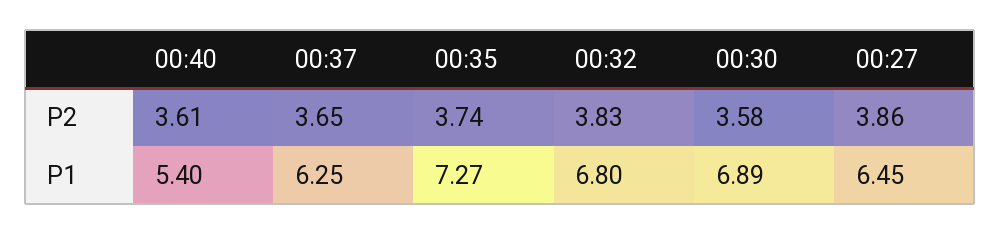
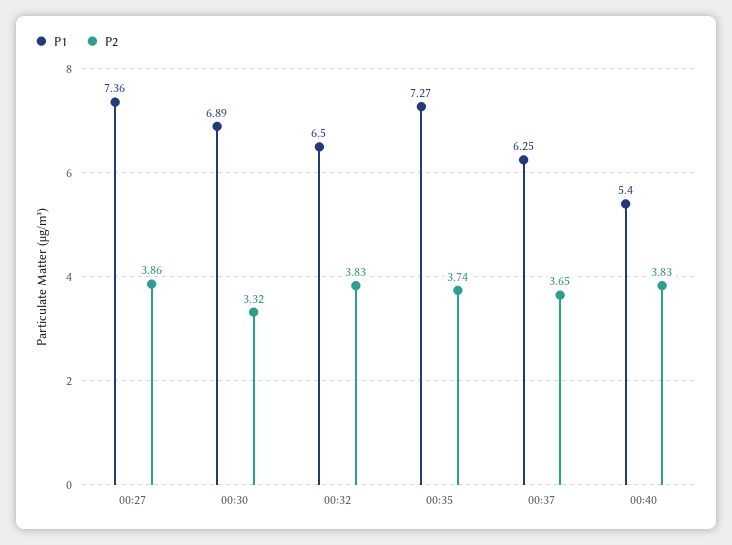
  {
    "P2": {
-     "00:40": 3.61,
+     "00:40": 3.83,
      "00:37": 3.65,
      "00:35": 3.74,
      "00:32": 3.83,
-     "00:30": 3.58,
+     "00:30": 3.32,
      "00:27": 3.86
    },
    "P1": {
      "00:40": 5.4,
      "00:37": 6.25,
      "00:35": 7.27,
-     "00:32": 6.8,
+     "00:32": 6.5,
      "00:30": 6.89,
-     "00:27": 6.45
+     "00:27": 7.36
    }
  }

